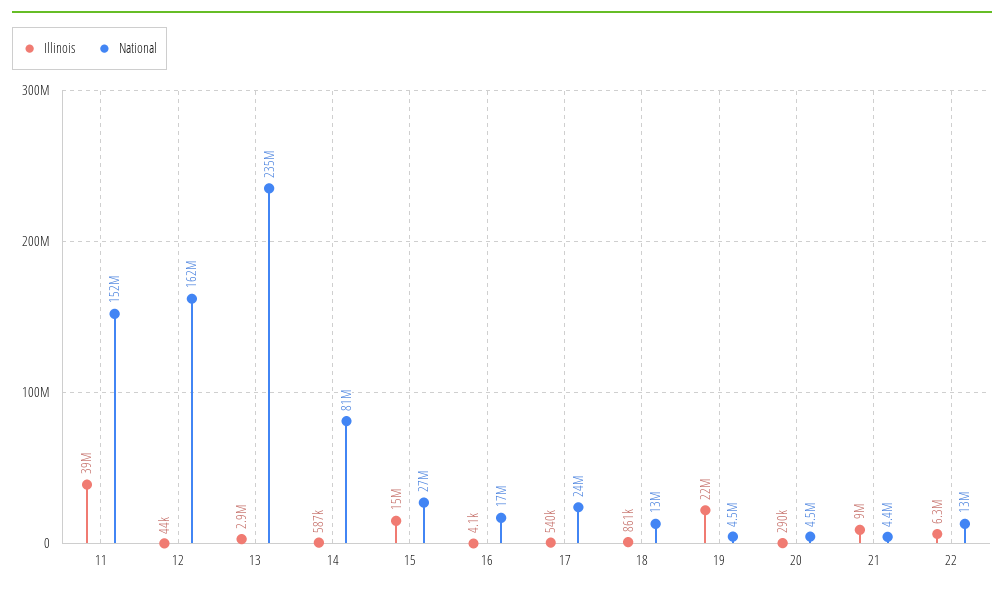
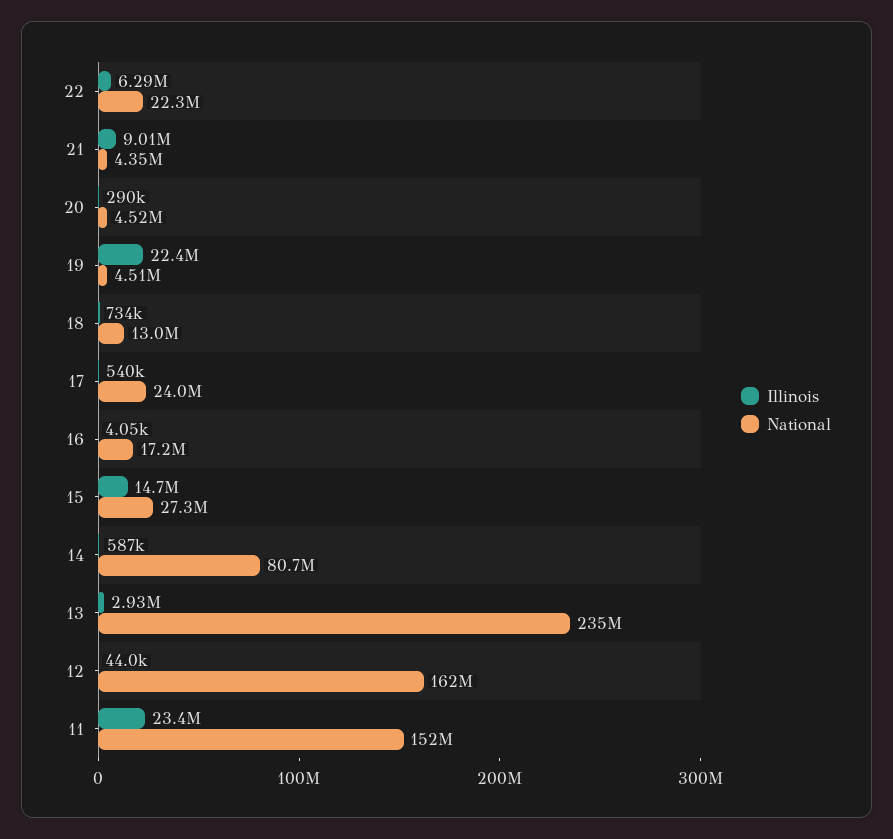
  {
    "Illinois": {
-     "11": 39000000,
+     "11": 23400000,
      "12": 44000,
      "13": 2930000,
      "14": 587000,
      "15": 14700000,
      "16": 4050,
      "17": 540000,
-     "18": 861000,
+     "18": 734000,
      "19": 22400000,
      "20": 290000,
      "21": 9010000,
      "22": 6290000
    },
    "National": {
      "11": 152000000,
      "12": 162000000,
      "13": 235000000,
      "14": 80700000,
      "15": 27300000,
      "16": 17200000,
      "17": 24000000,
      "18": 13000000,
      "19": 4510000,
      "20": 4520000,
      "21": 4350000,
-     "22": 13000000
+     "22": 22300000
    }
  }

